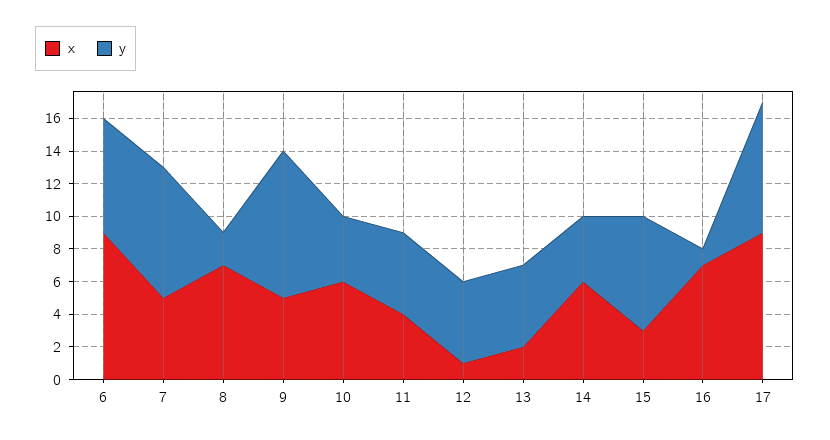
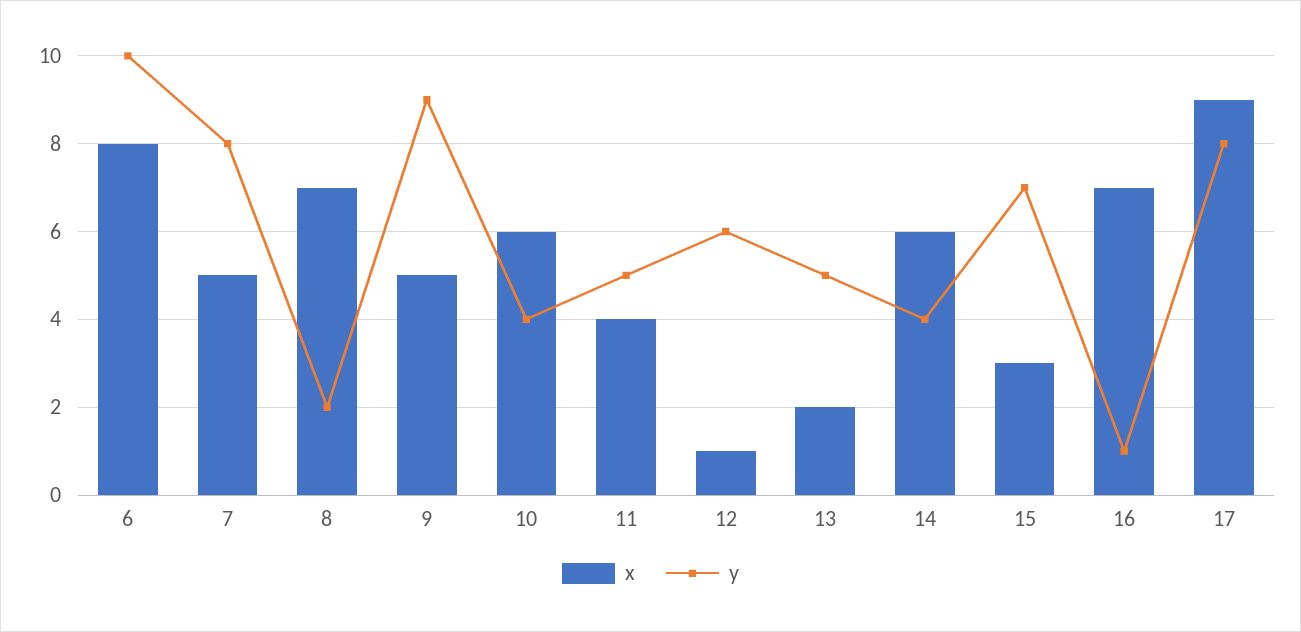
  {
    "x": {
-     "6": 9,
+     "6": 8,
      "7": 5,
      "8": 7,
      "9": 5,
      "10": 6,
      "11": 4,
      "12": 1,
      "13": 2,
      "14": 6,
      "15": 3,
      "16": 7,
      "17": 9
    },
    "y": {
-     "6": 7,
+     "6": 10,
      "7": 8,
      "8": 2,
      "9": 9,
      "10": 4,
      "11": 5,
-     "12": 5,
+     "12": 6,
      "13": 5,
      "14": 4,
      "15": 7,
      "16": 1,
      "17": 8
    }
  }

